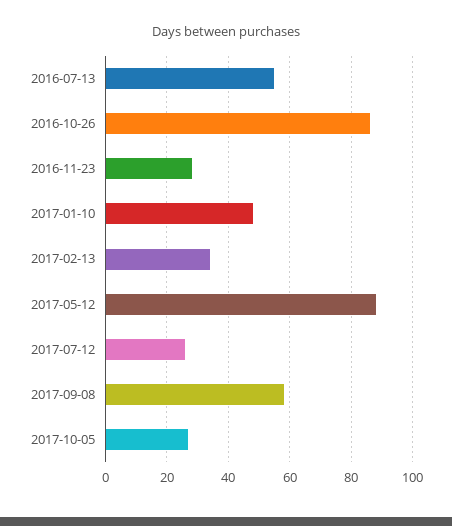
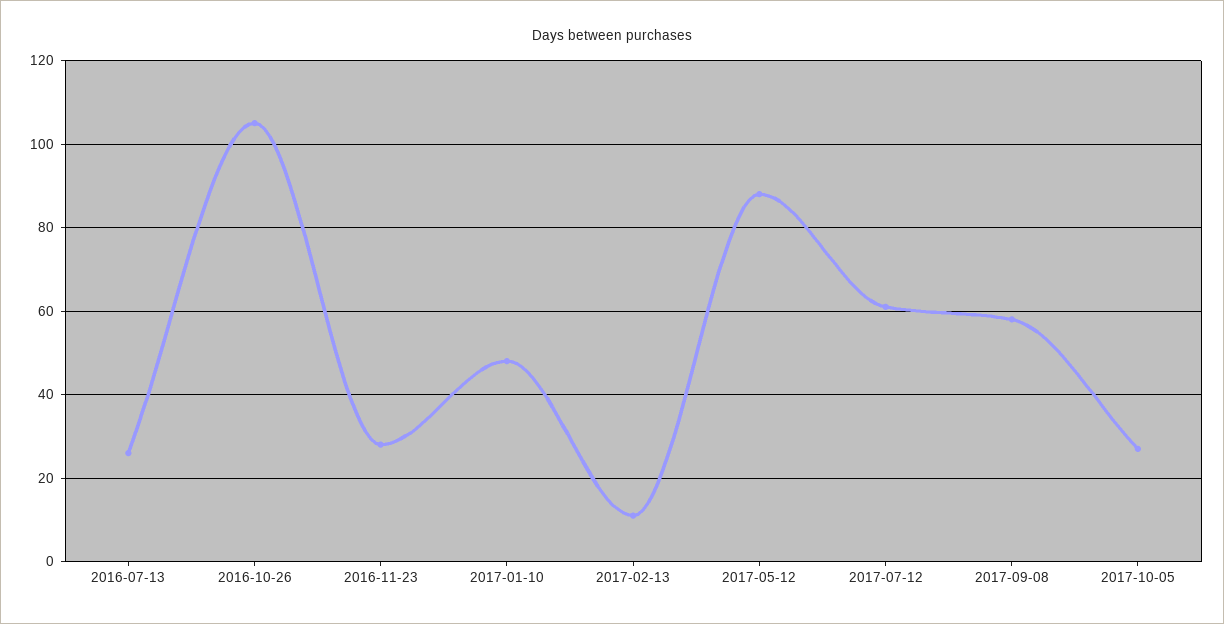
  {
-   "2016-07-13": 55,
+   "2016-07-13": 25,
-   "2016-10-26": 85,
+   "2016-10-26": 105,
    "2016-11-23": 30,
    "2017-01-10": 50,
-   "2017-02-13": 35,
+   "2017-02-13": 10,
    "2017-05-12": 90,
-   "2017-07-12": 25,
+   "2017-07-12": 60,
    "2017-09-08": 60,
    "2017-10-05": 25
  }

